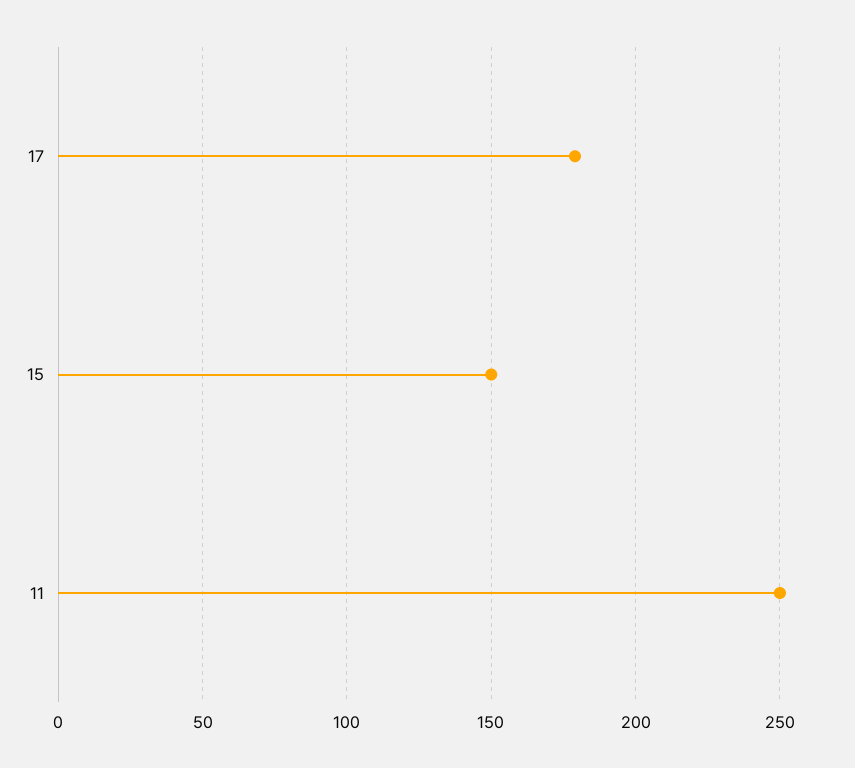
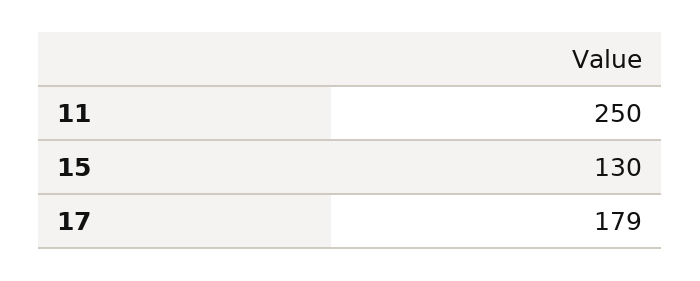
  {
    "17": 179,
-   "15": 150,
+   "15": 130,
    "11": 250
  }

